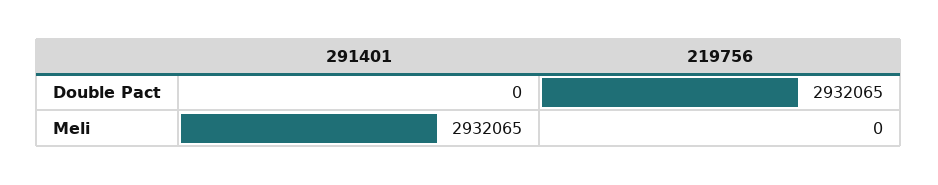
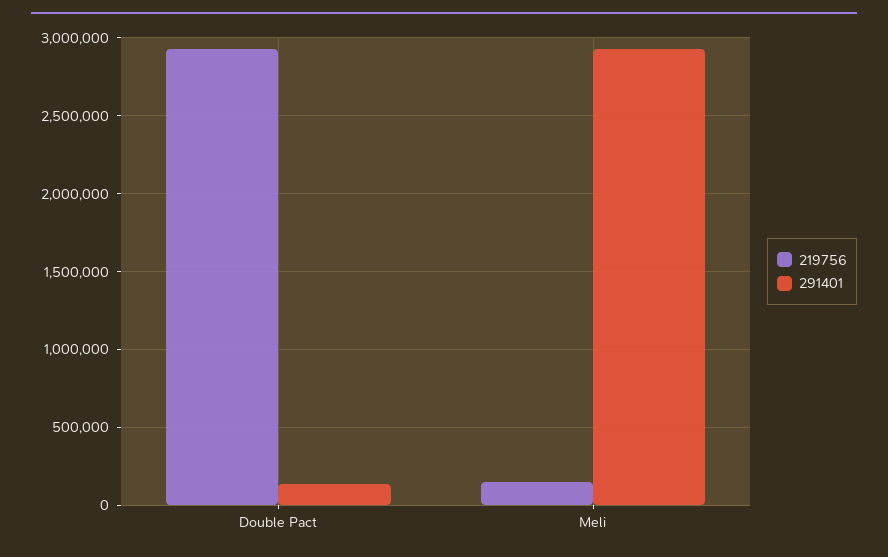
  {
    "291401": {
-     "Double Pact": 0,
+     "Double Pact": 150000,
      "Meli": 2932065
    },
    "219756": {
      "Double Pact": 2932065,
-     "Meli": 0
+     "Meli": 150000
    }
  }

